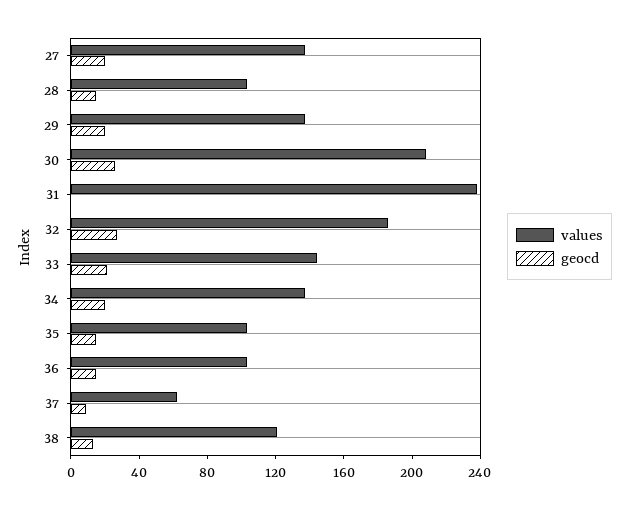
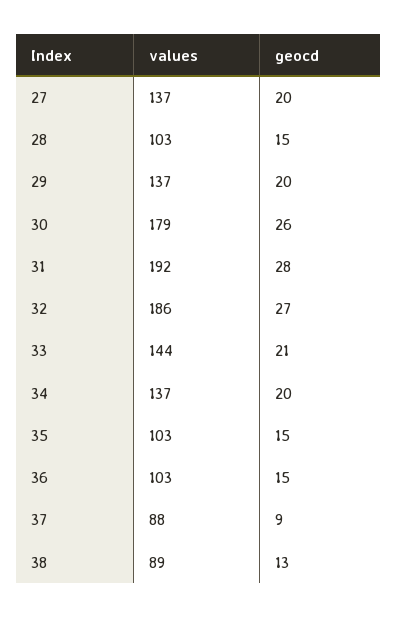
  {
    "values": {
      "27": 137,
      "28": 103,
      "29": 137,
-     "30": 210,
+     "30": 179,
-     "31": 240,
+     "31": 192,
      "32": 186,
      "33": 144,
      "34": 137,
      "35": 103,
      "36": 103,
-     "37": 60,
+     "37": 88,
-     "38": 120
+     "38": 89
    },
    "geocd": {
      "27": 20,
      "28": 15,
      "29": 20,
      "30": 26,
-     "31": 0,
+     "31": 28,
      "32": 27,
      "33": 21,
      "34": 20,
      "35": 15,
      "36": 15,
      "37": 9,
      "38": 13
    }
  }

